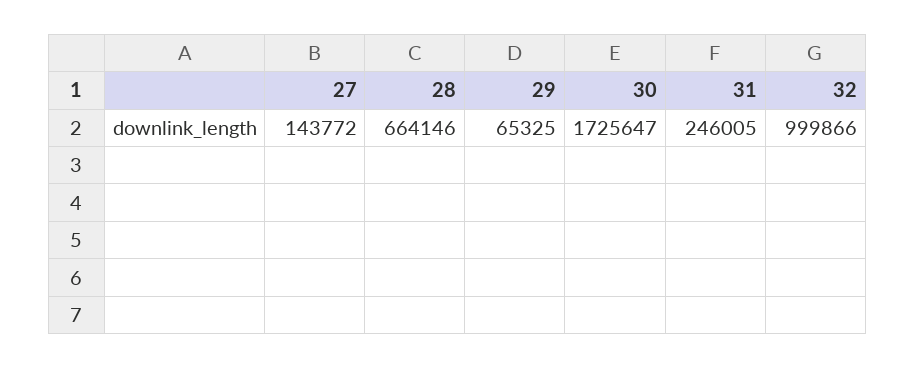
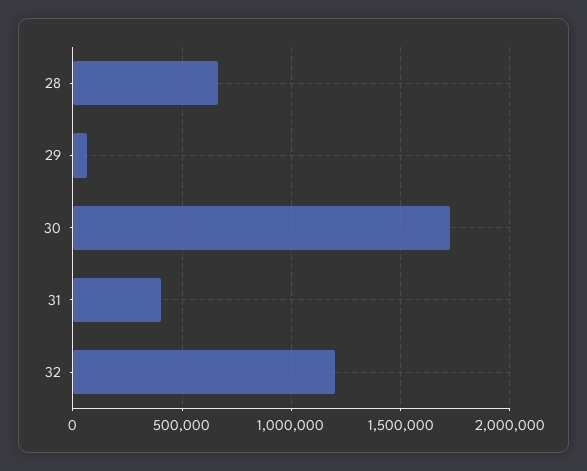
  {
-   "27": 143772,
    "28": 664146,
    "29": 65325,
    "30": 1725647,
-   "31": 246005,
+   "31": 400000,
-   "32": 999866
+   "32": 1200000
  }

